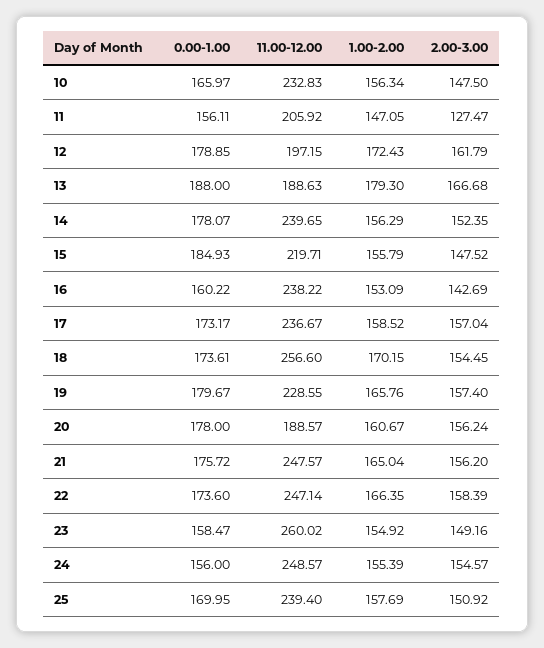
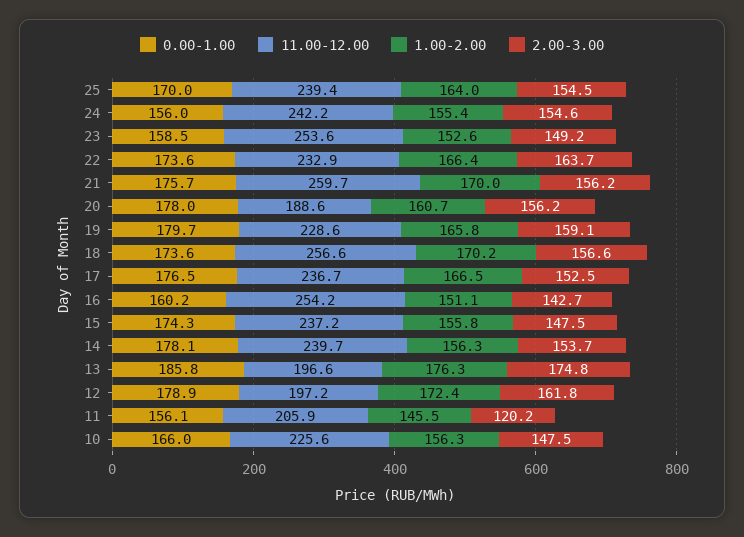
  {
    "0.00-1.00": {
      "10": 165.97,
      "11": 156.11,
      "12": 178.85,
-     "13": 188,
+     "13": 185.8,
      "14": 178.07,
-     "15": 184.93,
+     "15": 174.3,
      "16": 160.22,
-     "17": 173.17,
+     "17": 176.5,
      "18": 173.61,
      "19": 179.67,
      "20": 178,
      "21": 175.72,
      "22": 173.6,
      "23": 158.47,
      "24": 156,
      "25": 169.95
    },
    "11.00-12.00": {
-     "10": 232.83,
+     "10": 225.6,
      "11": 205.92,
      "12": 197.15,
-     "13": 188.63,
+     "13": 196.6,
      "14": 239.65,
-     "15": 219.71,
+     "15": 237.2,
-     "16": 238.22,
+     "16": 254.2,
      "17": 236.67,
      "18": 256.6,
      "19": 228.55,
      "20": 188.57,
-     "21": 247.57,
+     "21": 259.7,
-     "22": 247.14,
+     "22": 232.9,
-     "23": 260.02,
+     "23": 253.6,
-     "24": 248.57,
+     "24": 242.2,
      "25": 239.4
    },
    "1.00-2.00": {
      "10": 156.34,
-     "11": 147.05,
+     "11": 145.5,
      "12": 172.43,
-     "13": 179.3,
+     "13": 176.3,
      "14": 156.29,
      "15": 155.79,
-     "16": 153.09,
+     "16": 151.1,
-     "17": 158.52,
+     "17": 166.5,
      "18": 170.15,
      "19": 165.76,
      "20": 160.67,
-     "21": 165.04,
+     "21": 170,
      "22": 166.35,
-     "23": 154.92,
+     "23": 152.6,
      "24": 155.39,
-     "25": 157.69
+     "25": 164
    },
    "2.00-3.00": {
      "10": 147.5,
-     "11": 127.47,
+     "11": 120.2,
      "12": 161.79,
-     "13": 166.68,
+     "13": 174.8,
-     "14": 152.35,
+     "14": 153.7,
      "15": 147.52,
      "16": 142.69,
-     "17": 157.04,
+     "17": 152.5,
-     "18": 154.45,
+     "18": 156.6,
-     "19": 157.4,
+     "19": 159.1,
      "20": 156.24,
      "21": 156.2,
-     "22": 158.39,
+     "22": 163.7,
      "23": 149.16,
      "24": 154.57,
-     "25": 150.92
+     "25": 154.5
    }
  }

